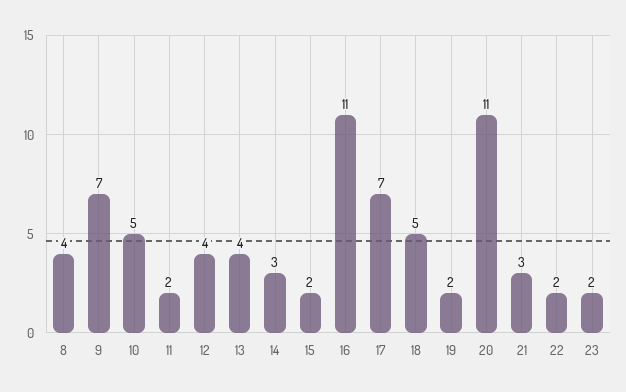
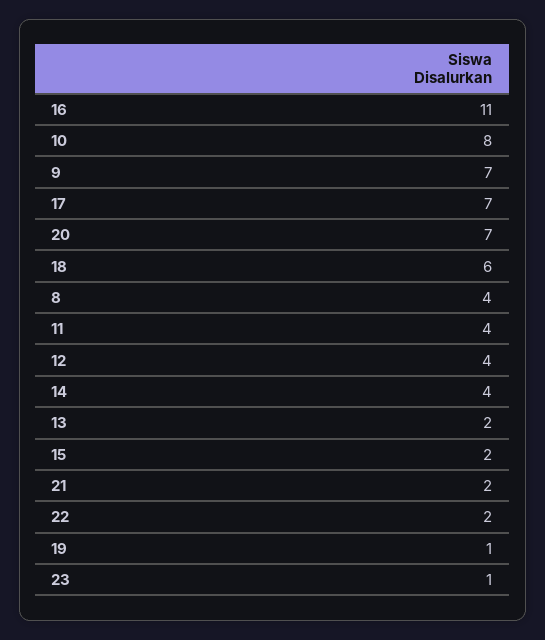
  {
    "8": 4,
    "9": 7,
-   "10": 5,
+   "10": 8,
-   "11": 2,
+   "11": 4,
    "12": 4,
-   "13": 4,
+   "13": 2,
-   "14": 3,
+   "14": 4,
    "15": 2,
    "16": 11,
    "17": 7,
-   "18": 5,
+   "18": 6,
-   "19": 2,
+   "19": 1,
-   "20": 11,
+   "20": 7,
-   "21": 3,
+   "21": 2,
    "22": 2,
-   "23": 2
+   "23": 1
  }

